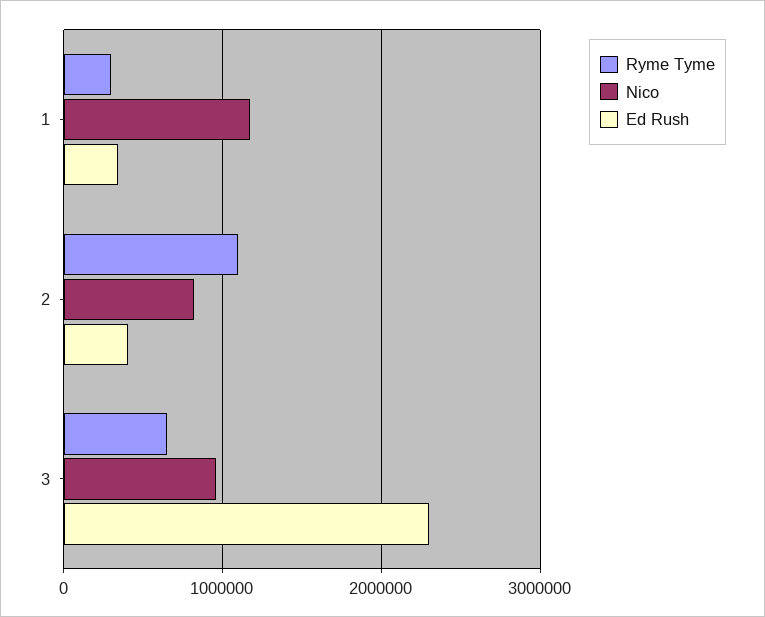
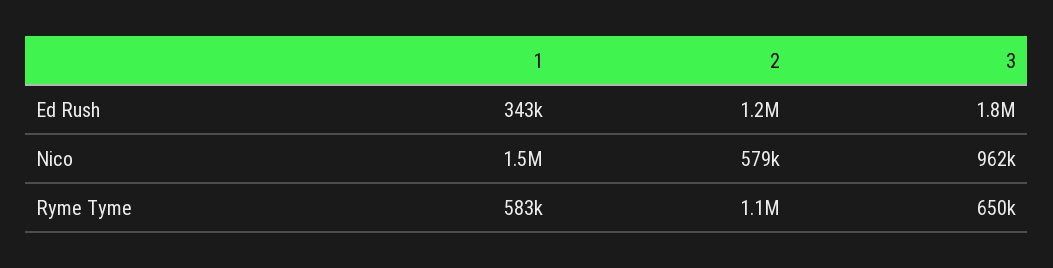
  {
    "Ryme Tyme": {
-     "1": 300000,
+     "1": 583000,
      "2": 1100000,
      "3": 650000
    },
    "Nico": {
-     "1": 1200000,
+     "1": 1500000,
-     "2": 800000,
+     "2": 579000,
      "3": 962000
    },
    "Ed Rush": {
      "1": 343000,
-     "2": 400000,
+     "2": 1200000,
-     "3": 2300000
+     "3": 1800000
    }
  }

